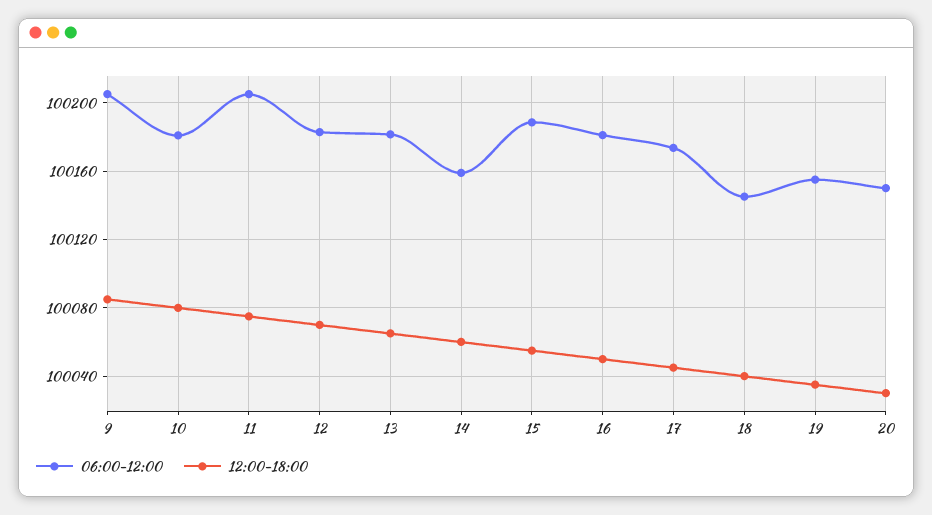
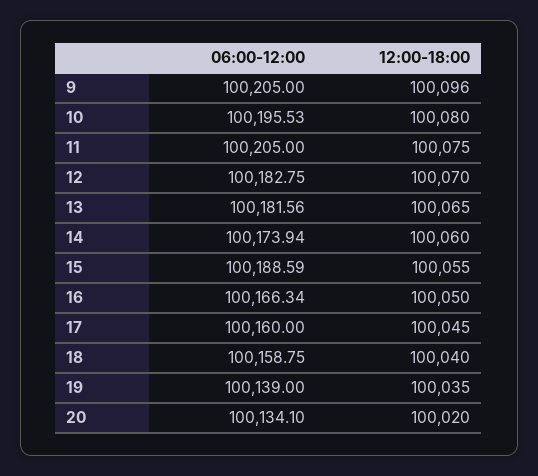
  {
    "06:00-12:00": {
      "9": 100205,
-     "10": 100180,
+     "10": 100195.53,
      "11": 100205,
      "12": 100182.75,
      "13": 100181.56,
-     "14": 100160,
+     "14": 100173.94,
      "15": 100188.59,
-     "16": 100180,
+     "16": 100166.34,
-     "17": 100175,
+     "17": 100160,
-     "18": 100145,
+     "18": 100158.75,
-     "19": 100155,
+     "19": 100139,
-     "20": 100150
+     "20": 100134.1
    },
    "12:00-18:00": {
-     "9": 100085,
+     "9": 100096,
      "10": 100080,
      "11": 100075,
      "12": 100070,
      "13": 100065,
      "14": 100060,
      "15": 100055,
      "16": 100050,
      "17": 100045,
      "18": 100040,
      "19": 100035,
-     "20": 100030
+     "20": 100020
    }
  }

